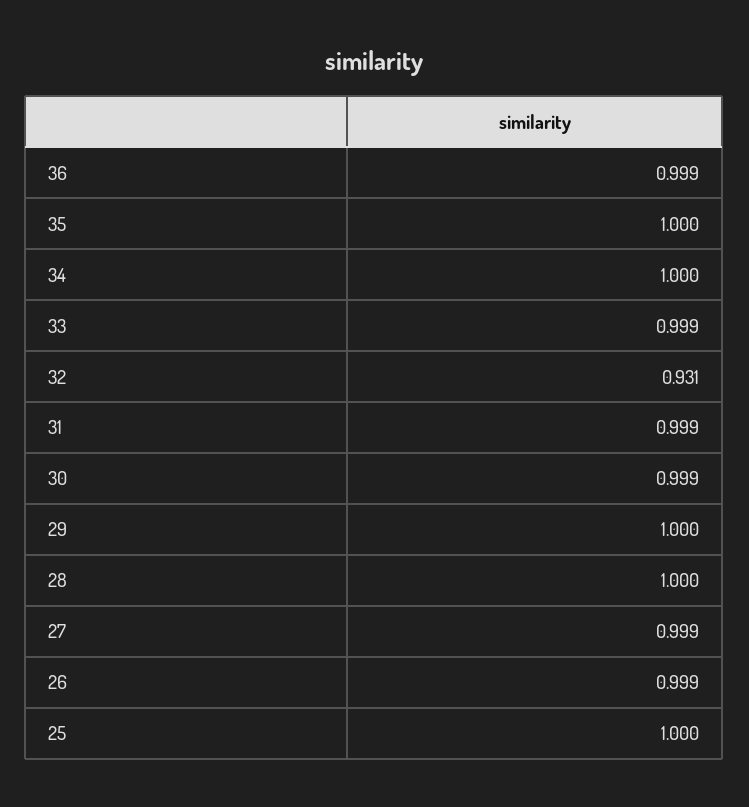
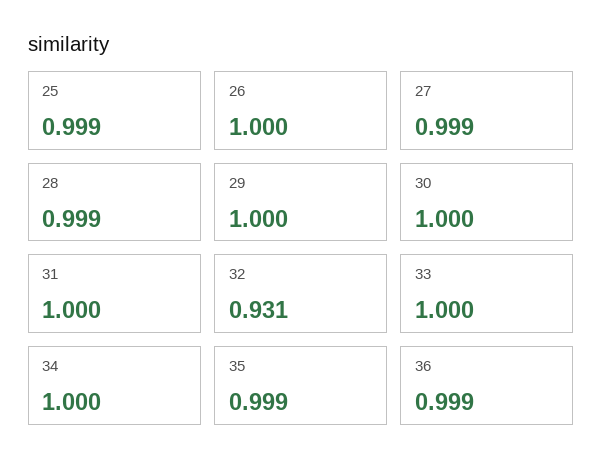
  {
    "36": 0.999,
-   "35": 1,
+   "35": 0.999,
    "34": 1,
-   "33": 0.999,
+   "33": 1,
    "32": 0.931,
-   "31": 0.999,
+   "31": 1,
-   "30": 0.999,
+   "30": 1,
    "29": 1,
-   "28": 1,
+   "28": 0.999,
    "27": 0.999,
-   "26": 0.999,
+   "26": 1,
-   "25": 1
+   "25": 0.999
  }

